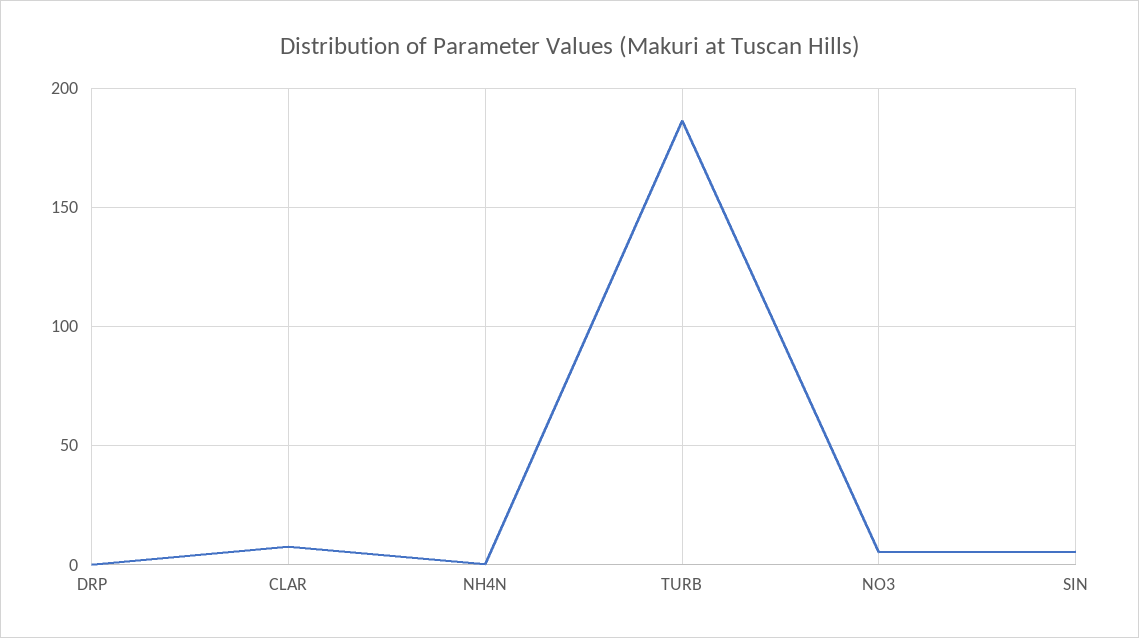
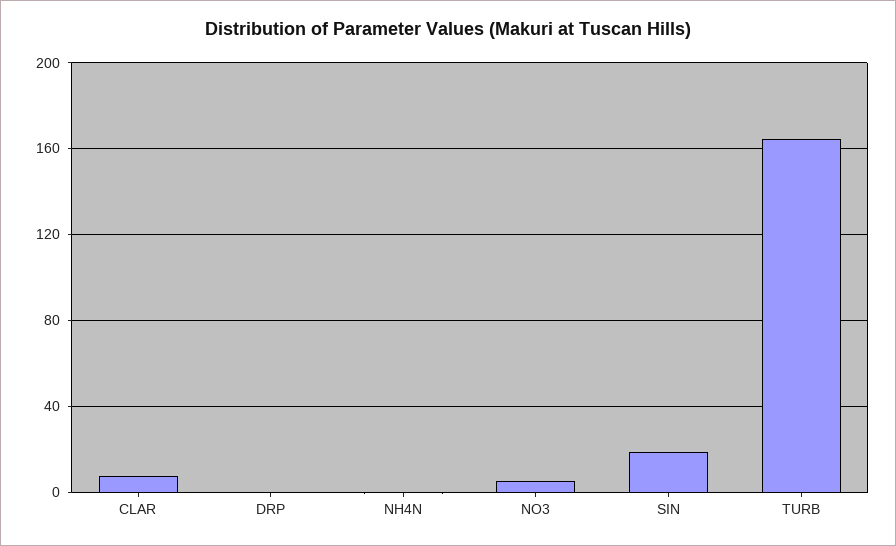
  {
    "DRP": 0,
    "CLAR": 10,
    "NH4N": 0,
-   "TURB": 185,
+   "TURB": 165,
    "NO3": 5,
-   "SIN": 5
+   "SIN": 20
  }

